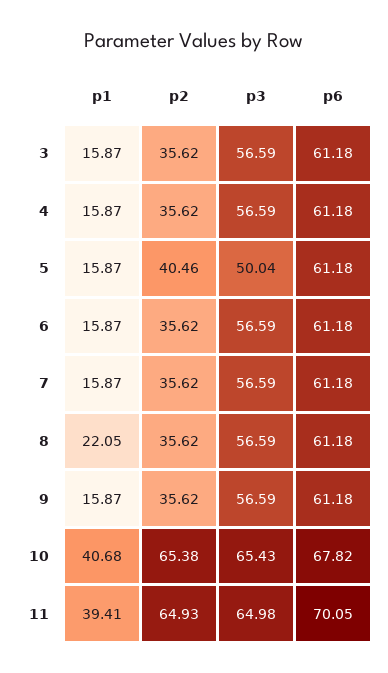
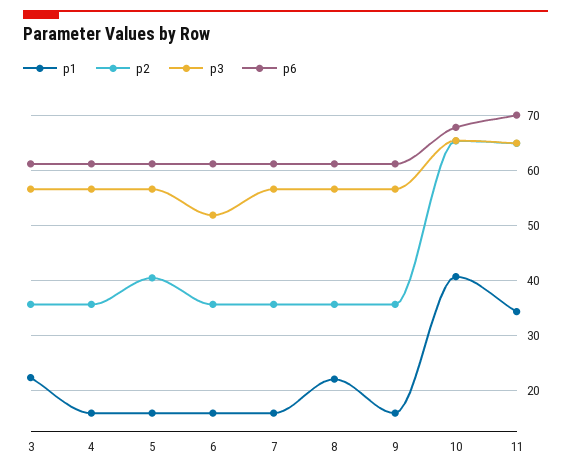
  {
    "p1": {
-     "3": 15.87,
+     "3": 22,
      "4": 15.87,
      "5": 15.87,
      "6": 15.87,
      "7": 15.87,
      "8": 22.05,
      "9": 15.87,
      "10": 40.68,
-     "11": 39.41
+     "11": 34
    },
    "p2": {
      "3": 35.62,
      "4": 35.62,
      "5": 40.46,
      "6": 35.62,
      "7": 35.62,
      "8": 35.62,
      "9": 35.62,
      "10": 65.38,
      "11": 64.93
    },
    "p3": {
      "3": 56.59,
      "4": 56.59,
-     "5": 50.04,
+     "5": 56,
-     "6": 56.59,
+     "6": 52,
      "7": 56.59,
      "8": 56.59,
      "9": 56.59,
      "10": 65.43,
      "11": 64.98
    },
    "p6": {
      "3": 61.18,
      "4": 61.18,
      "5": 61.18,
      "6": 61.18,
      "7": 61.18,
      "8": 61.18,
      "9": 61.18,
      "10": 67.82,
      "11": 70.05
    }
  }

